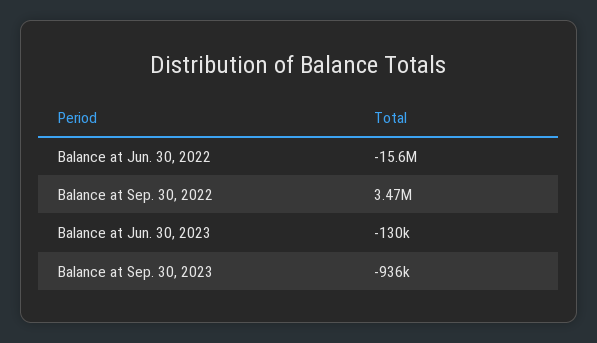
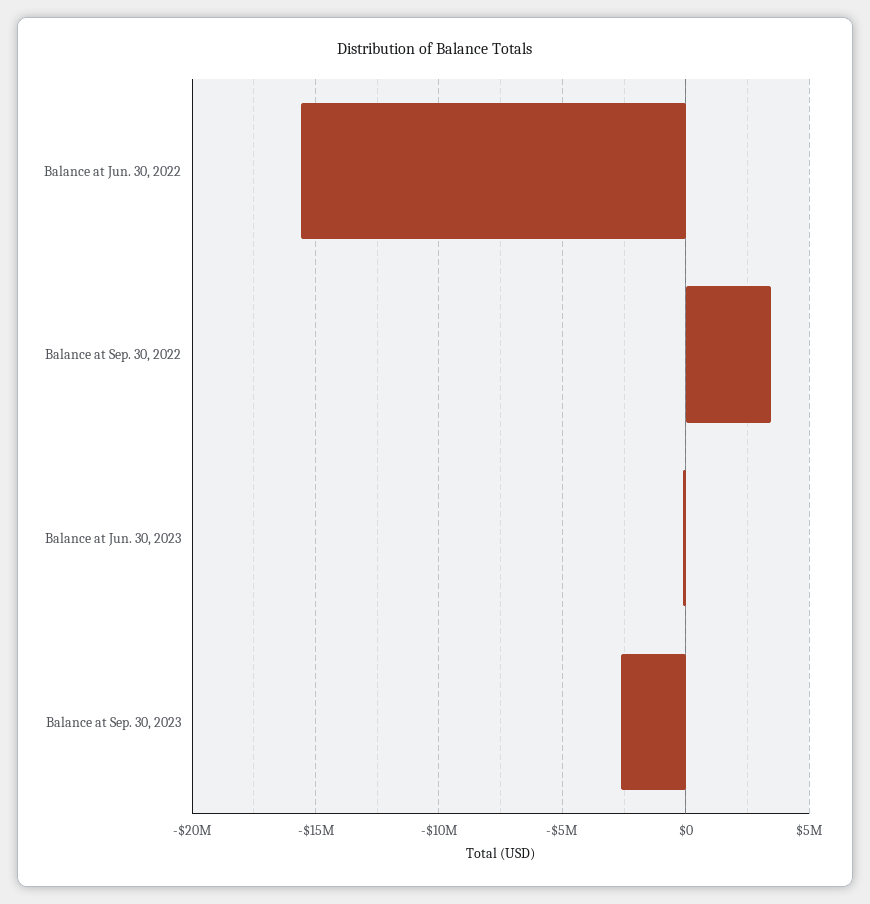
  {
    "Balance at Jun. 30, 2022": -15600000,
    "Balance at Sep. 30, 2022": 3470000,
    "Balance at Jun. 30, 2023": -130000,
-   "Balance at Sep. 30, 2023": -936000
+   "Balance at Sep. 30, 2023": -2500000
  }

